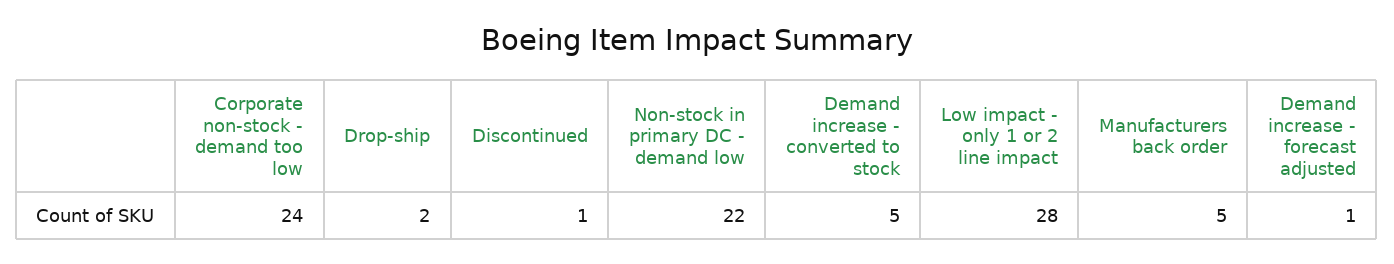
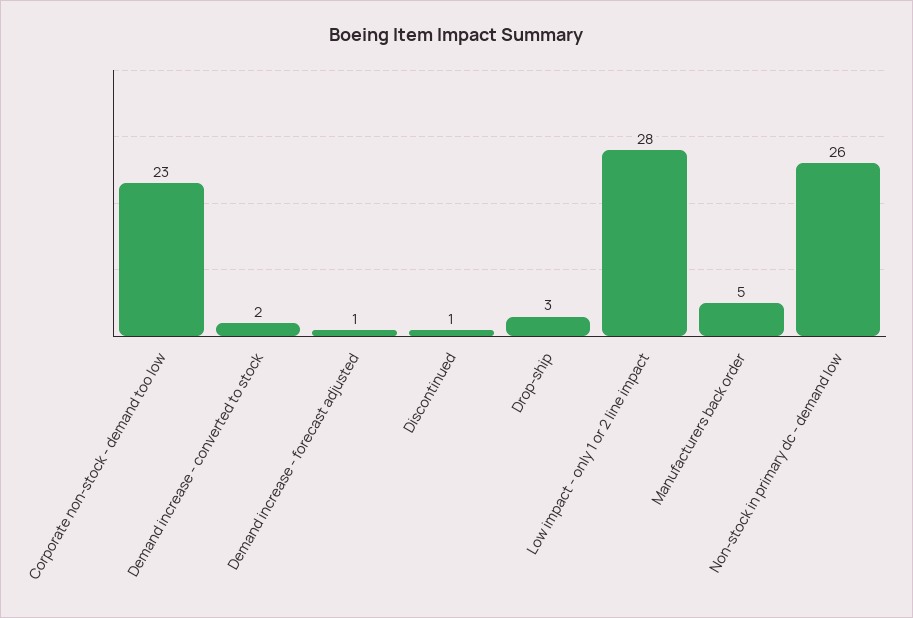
  {
-   "Corporate non-stock - demand too low": 24,
+   "Corporate non-stock - demand too low": 23,
-   "Drop-ship": 2,
+   "Drop-ship": 3,
    "Discontinued": 1,
-   "Non-stock in primary DC - demand low": 22,
+   "Non-stock in primary DC - demand low": 26,
-   "Demand increase - converted to stock": 5,
+   "Demand increase - converted to stock": 2,
    "Low impact - only 1 or 2 line impact": 28,
    "Manufacturers back order": 5,
    "Demand increase - forecast adjusted": 1
  }

